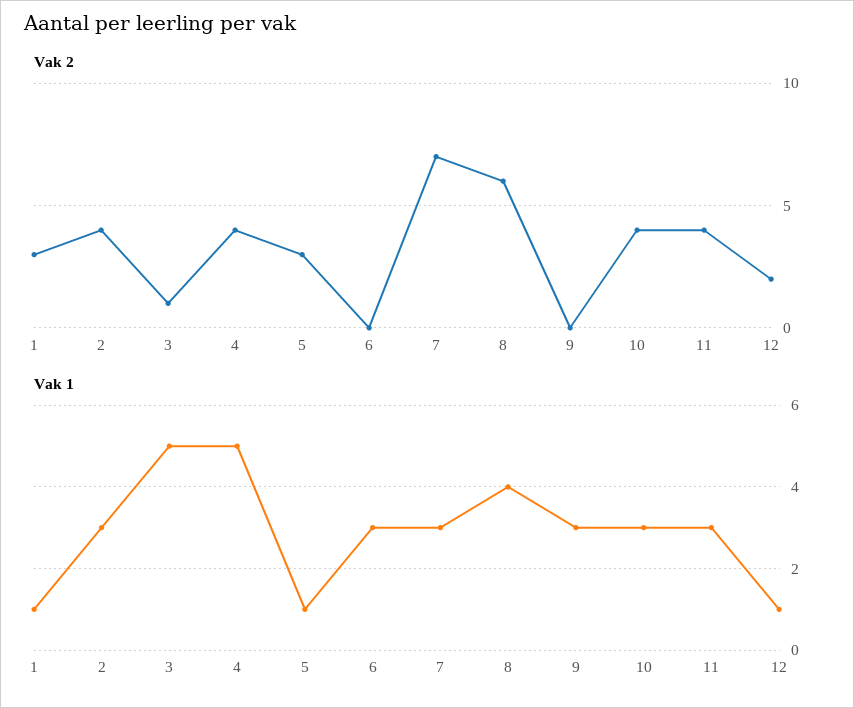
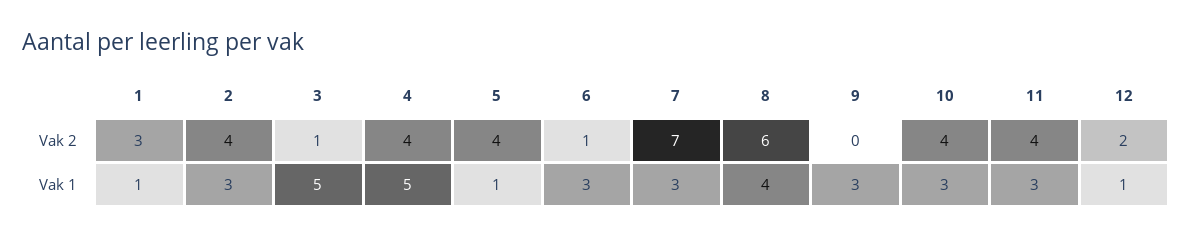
  {
    "Vak 2": {
      "1": 3,
      "2": 4,
      "3": 1,
      "4": 4,
-     "5": 3,
+     "5": 4,
-     "6": 0,
+     "6": 1,
      "7": 7,
      "8": 6,
      "9": 0,
      "10": 4,
      "11": 4,
      "12": 2
    },
    "Vak 1": {
      "1": 1,
      "2": 3,
      "3": 5,
      "4": 5,
      "5": 1,
      "6": 3,
      "7": 3,
      "8": 4,
      "9": 3,
      "10": 3,
      "11": 3,
      "12": 1
    }
  }

